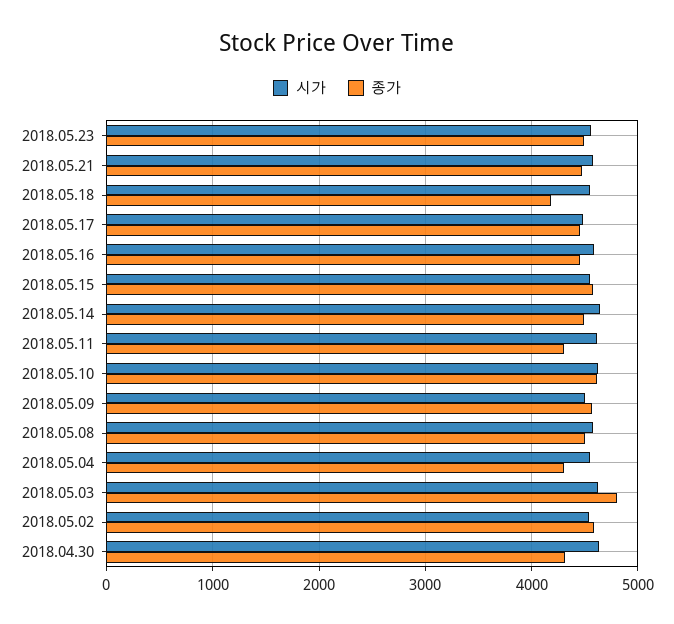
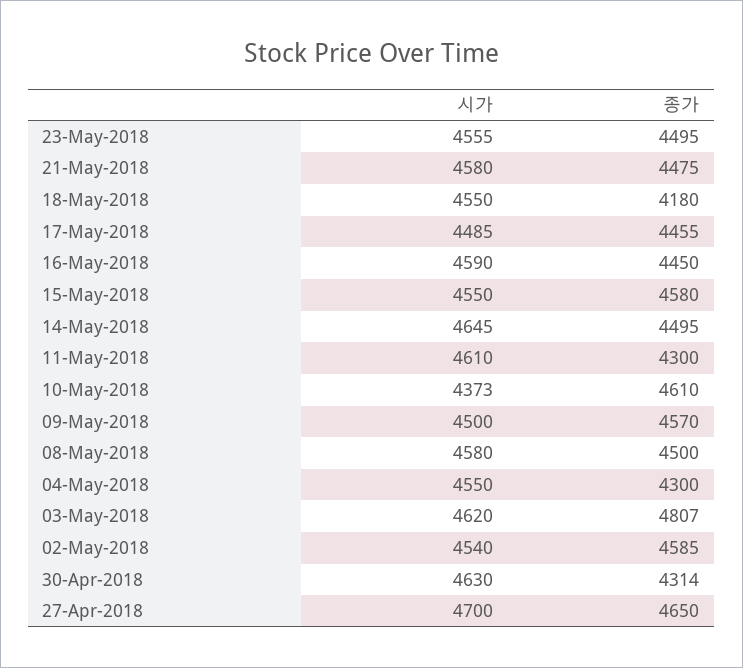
  {
    "시가": {
      "2018.05.23": 4555,
      "2018.05.21": 4580,
      "2018.05.18": 4550,
      "2018.05.17": 4485,
      "2018.05.16": 4590,
      "2018.05.15": 4550,
      "2018.05.14": 4645,
      "2018.05.11": 4610,
-     "2018.05.10": 4600,
+     "2018.05.10": 4373,
      "2018.05.09": 4500,
      "2018.05.08": 4580,
      "2018.05.04": 4550,
      "2018.05.03": 4620,
      "2018.05.02": 4540,
-     "2018.04.30": 4630
+     "2018.04.30": 4630,
+     "27-Apr-2018": 4700
    },
    "종가": {
      "2018.05.23": 4495,
      "2018.05.21": 4475,
      "2018.05.18": 4180,
      "2018.05.17": 4455,
      "2018.05.16": 4450,
      "2018.05.15": 4580,
      "2018.05.14": 4495,
      "2018.05.11": 4300,
      "2018.05.10": 4610,
      "2018.05.09": 4570,
      "2018.05.08": 4500,
      "2018.05.04": 4300,
      "2018.05.03": 4807,
      "2018.05.02": 4585,
-     "2018.04.30": 4314
+     "2018.04.30": 4314,
+     "27-Apr-2018": 4650
    }
  }

